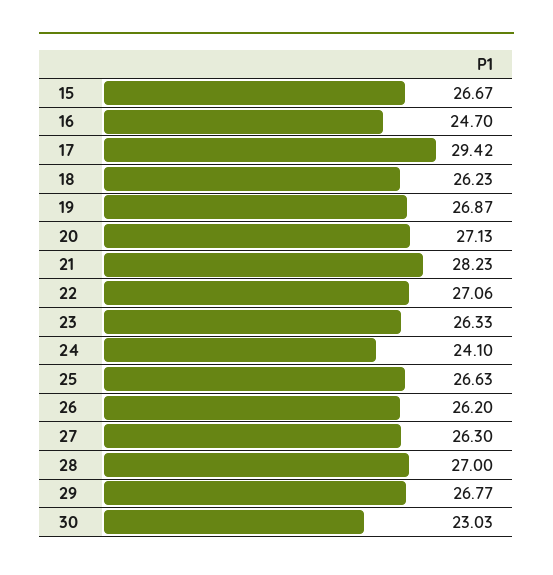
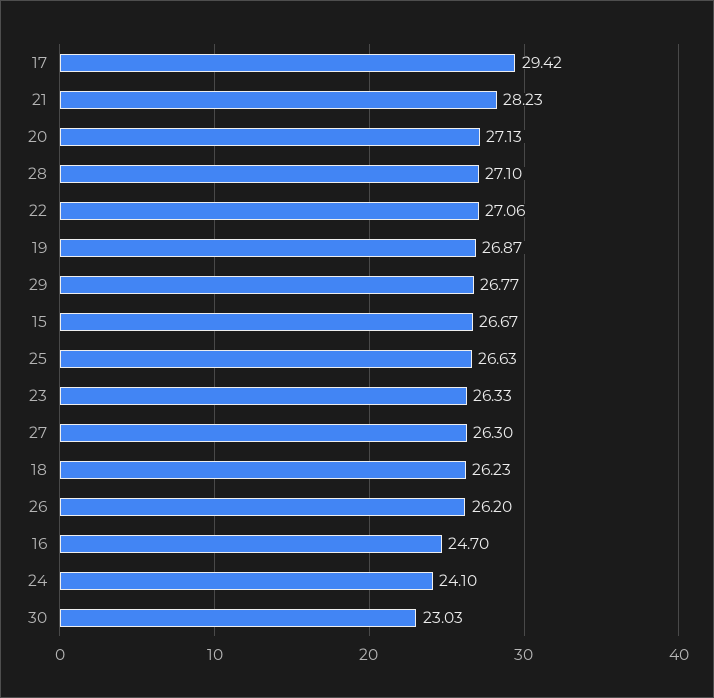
  {
    "15": 26.67,
    "16": 24.7,
    "17": 29.42,
    "18": 26.23,
    "19": 26.87,
    "20": 27.13,
    "21": 28.23,
    "22": 27.06,
    "23": 26.33,
    "24": 24.1,
    "25": 26.63,
    "26": 26.2,
    "27": 26.3,
-   "28": 27,
+   "28": 27.1,
    "29": 26.77,
    "30": 23.03
  }

